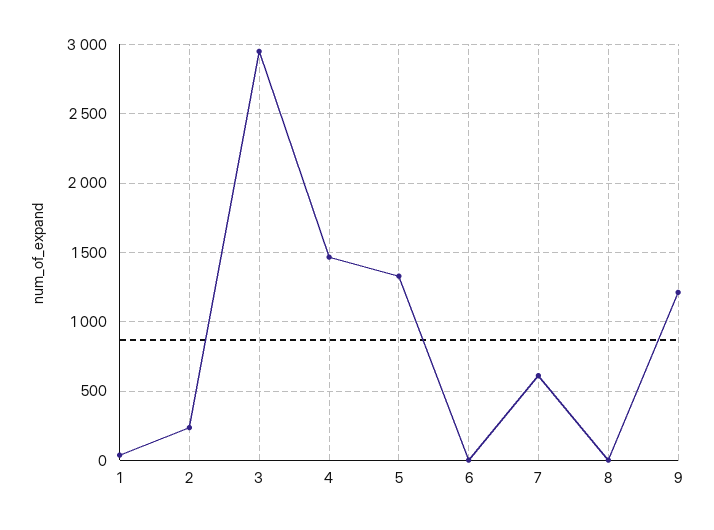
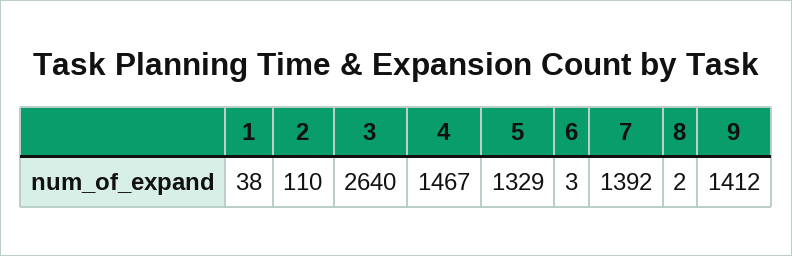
  {
    "1": 38,
-   "2": 250,
+   "2": 110,
-   "3": 2950,
+   "3": 2640,
    "4": 1467,
    "5": 1329,
    "6": 3,
-   "7": 600,
+   "7": 1392,
    "8": 2,
-   "9": 1200
+   "9": 1412
  }

